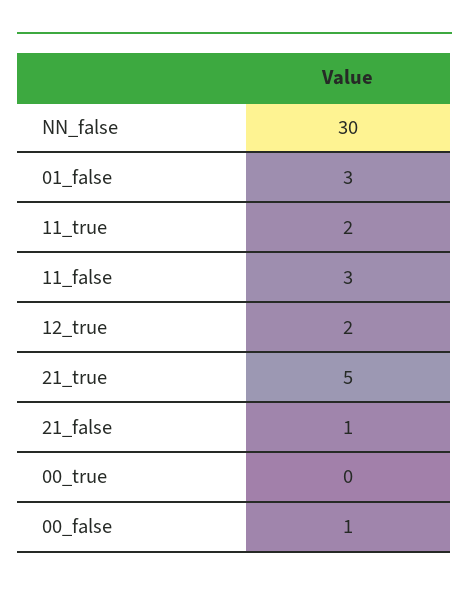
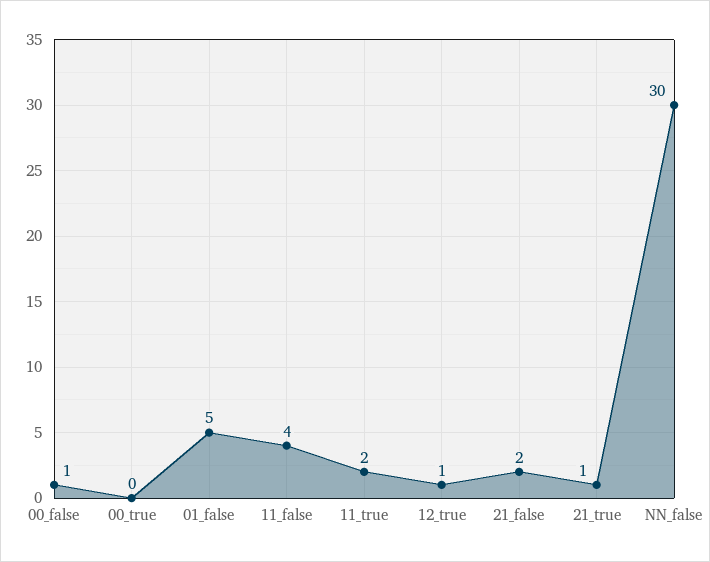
  {
    "NN_false": 30,
-   "01_false": 3,
+   "01_false": 5,
    "11_true": 2,
-   "11_false": 3,
+   "11_false": 4,
-   "12_true": 2,
+   "12_true": 1,
-   "21_true": 5,
+   "21_true": 1,
-   "21_false": 1,
+   "21_false": 2,
    "00_true": 0,
    "00_false": 1
  }

